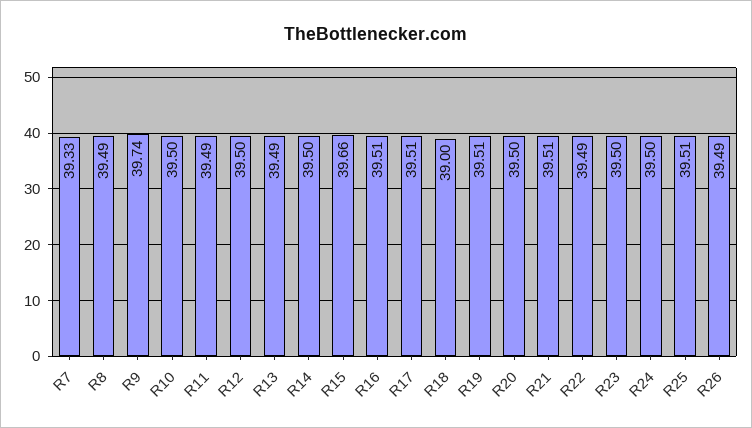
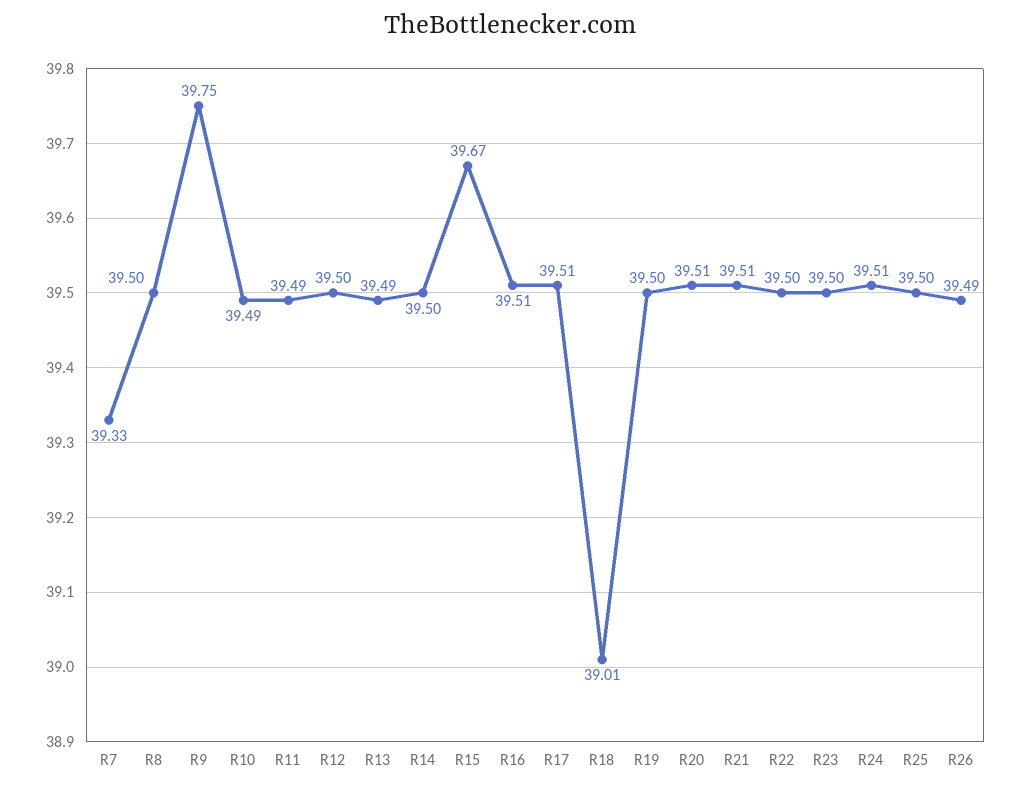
  {
    "R7": 39.33,
-   "R8": 39.49,
+   "R8": 39.5,
-   "R9": 39.74,
+   "R9": 39.75,
-   "R10": 39.5,
+   "R10": 39.49,
    "R11": 39.49,
    "R12": 39.5,
    "R13": 39.49,
    "R14": 39.5,
-   "R15": 39.66,
+   "R15": 39.67,
    "R16": 39.51,
    "R17": 39.51,
-   "R18": 39,
+   "R18": 39.01,
-   "R19": 39.51,
+   "R19": 39.5,
-   "R20": 39.5,
+   "R20": 39.51,
    "R21": 39.51,
-   "R22": 39.49,
+   "R22": 39.5,
    "R23": 39.5,
-   "R24": 39.5,
+   "R24": 39.51,
-   "R25": 39.51,
+   "R25": 39.5,
    "R26": 39.49
  }

